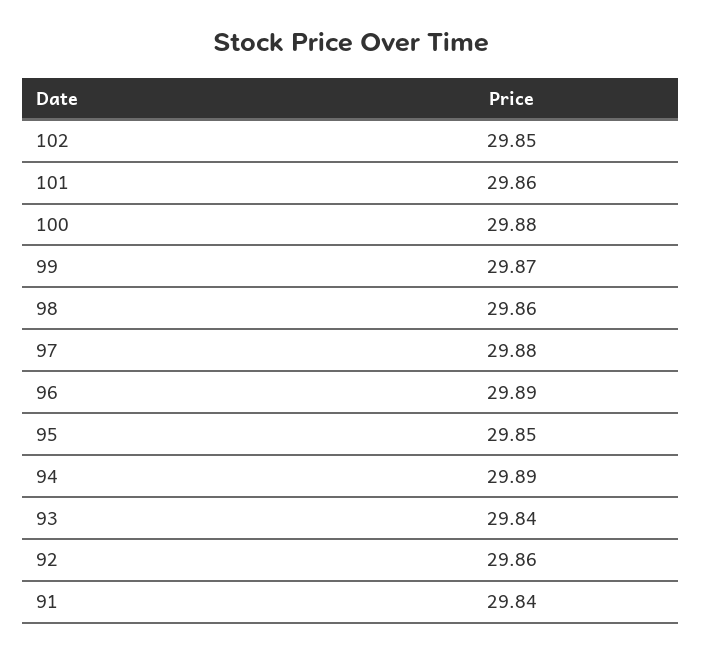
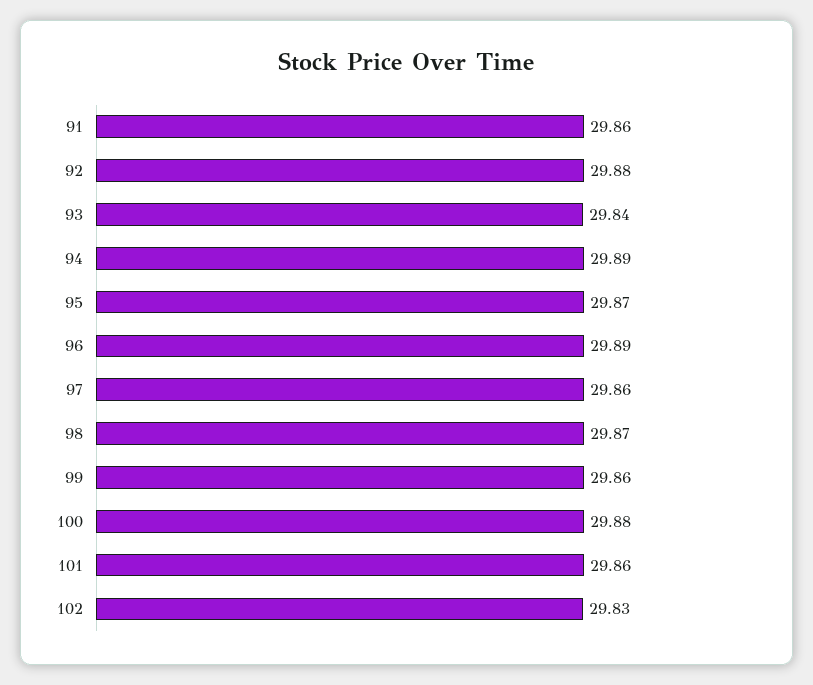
  {
-   "102": 29.85,
+   "102": 29.83,
    "101": 29.86,
    "100": 29.88,
-   "99": 29.87,
+   "99": 29.86,
-   "98": 29.86,
+   "98": 29.87,
-   "97": 29.88,
+   "97": 29.86,
    "96": 29.89,
-   "95": 29.85,
+   "95": 29.87,
    "94": 29.89,
    "93": 29.84,
-   "92": 29.86,
+   "92": 29.88,
-   "91": 29.84
+   "91": 29.86
  }

